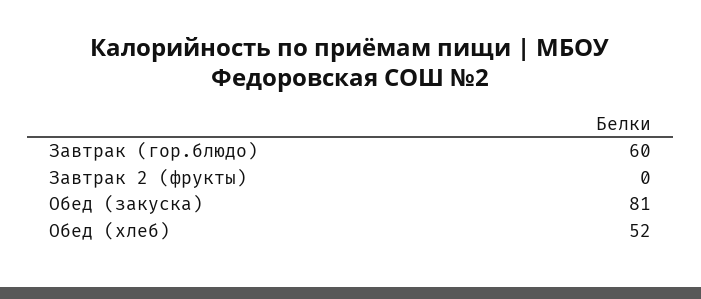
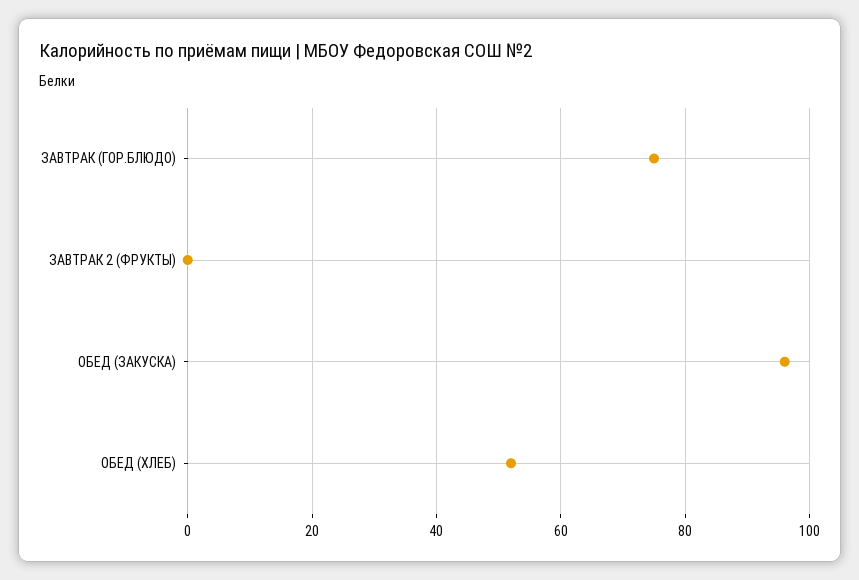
  {
-   "Завтрак (гор.блюдо)": 60,
+   "Завтрак (гор.блюдо)": 75,
    "Завтрак 2 (фрукты)": 0,
-   "Обед (закуска)": 81,
+   "Обед (закуска)": 95,
    "Обед (хлеб)": 52
  }

